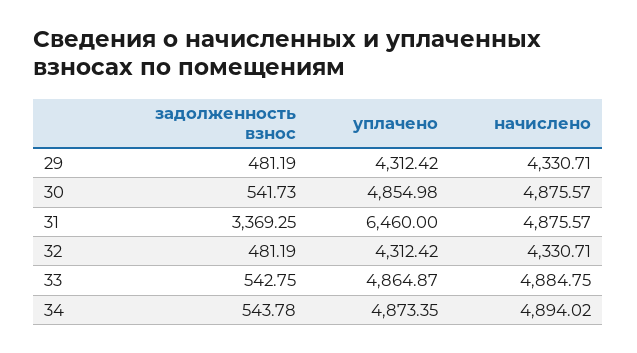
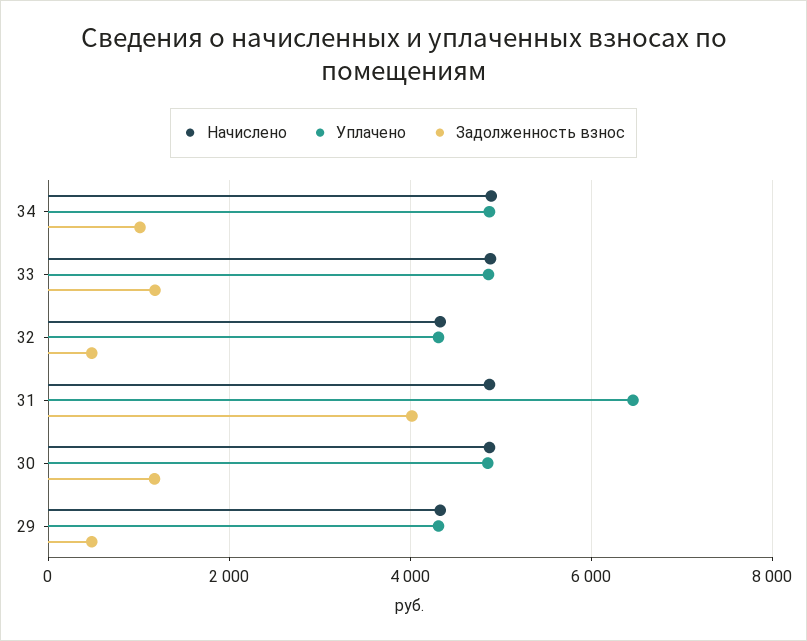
  {
    "задолженность взнос": {
      "29": 481.19,
-     "30": 541.73,
+     "30": 1200,
-     "31": 3369.25,
+     "31": 4000,
      "32": 481.19,
-     "33": 542.75,
+     "33": 1200,
-     "34": 543.78
+     "34": 1000
    },
    "уплачено": {
      "29": 4312.42,
      "30": 4854.98,
      "31": 6460,
      "32": 4312.42,
      "33": 4864.87,
      "34": 4873.35
    },
    "начислено": {
      "29": 4330.71,
      "30": 4875.57,
      "31": 4875.57,
      "32": 4330.71,
      "33": 4884.75,
      "34": 4894.02
    }
  }

